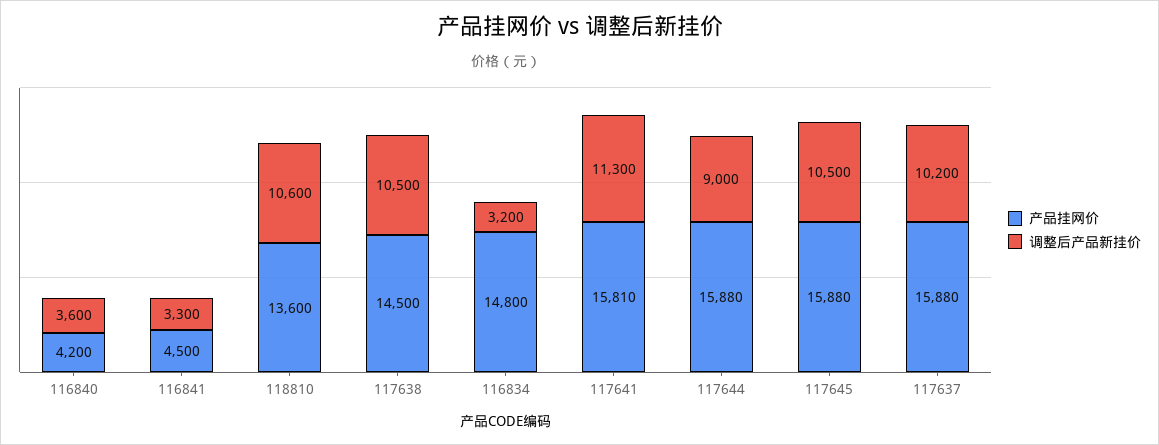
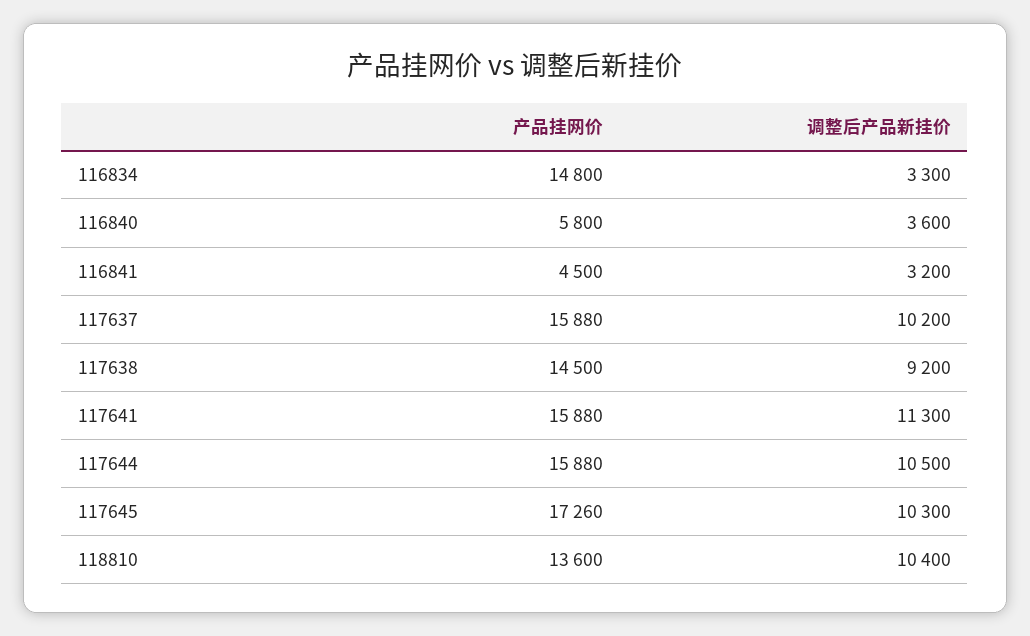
  {
    "产品挂网价": {
-     "116840": 4200,
+     "116840": 5800,
      "116841": 4500,
      "118810": 13600,
      "117638": 14500,
      "116834": 14800,
-     "117641": 15810,
+     "117641": 15880,
      "117644": 15880,
-     "117645": 15880,
+     "117645": 17260,
      "117637": 15880
    },
    "调整后产品新挂价": {
      "116840": 3600,
-     "116841": 3300,
+     "116841": 3200,
-     "118810": 10600,
+     "118810": 10400,
-     "117638": 10500,
+     "117638": 9200,
-     "116834": 3200,
+     "116834": 3300,
      "117641": 11300,
-     "117644": 9000,
+     "117644": 10500,
-     "117645": 10500,
+     "117645": 10300,
      "117637": 10200
    }
  }

